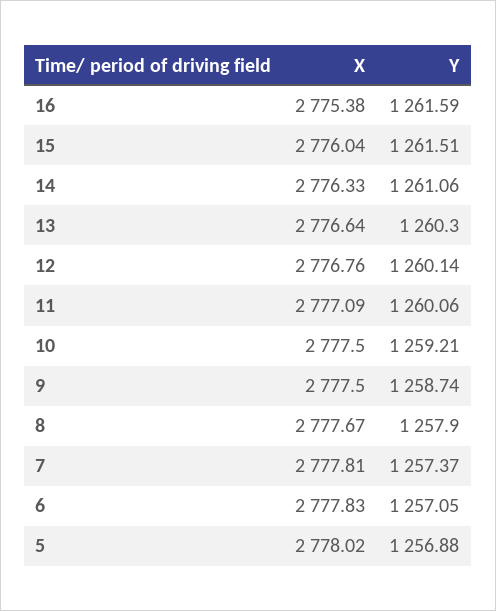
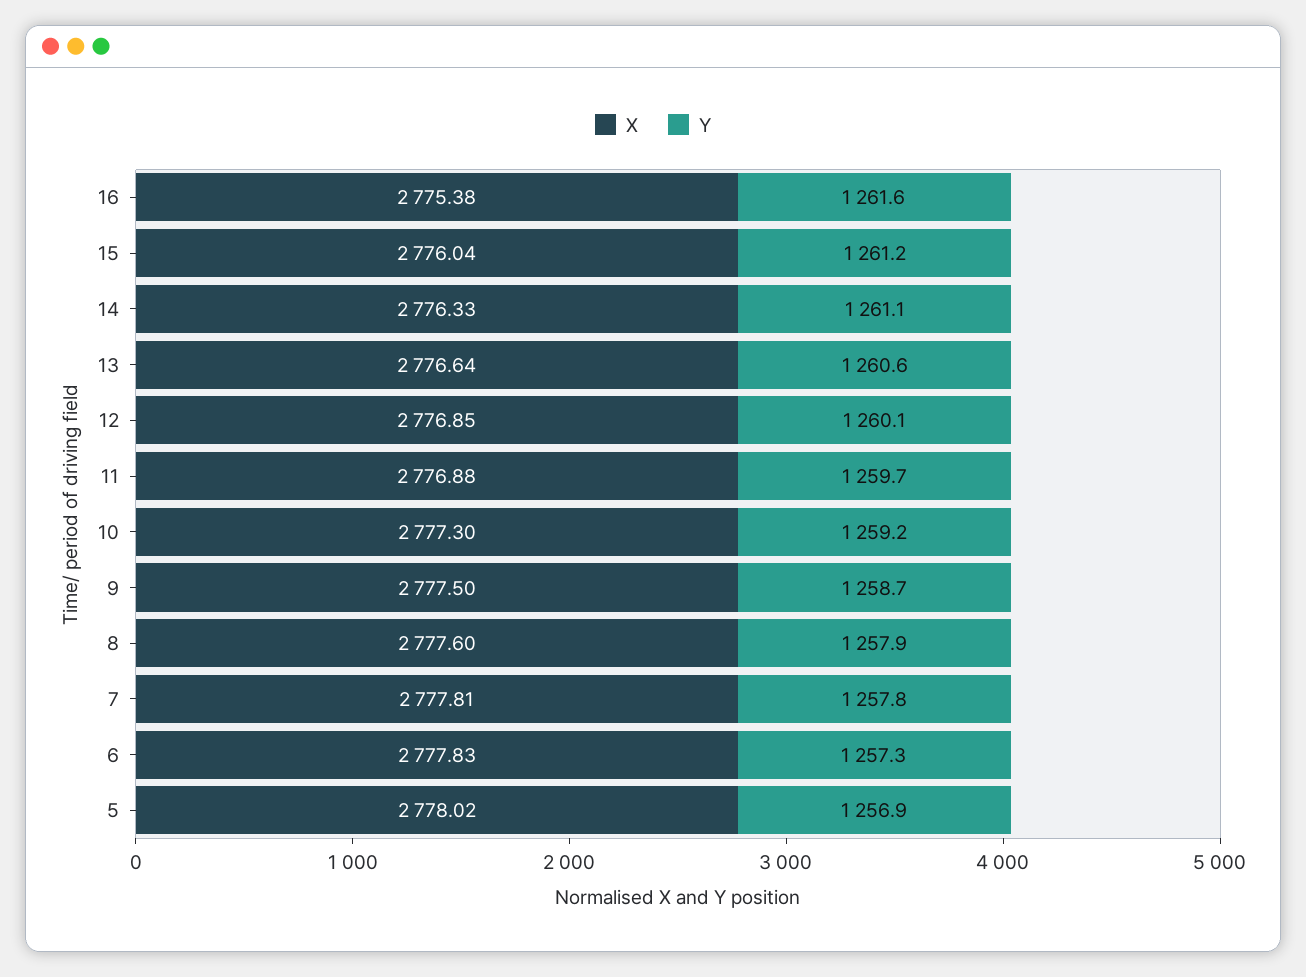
  {
    "X": {
      "16": 2775.38,
      "15": 2776.04,
      "14": 2776.33,
      "13": 2776.64,
-     "12": 2776.76,
+     "12": 2776.85,
-     "11": 2777.09,
+     "11": 2776.88,
-     "10": 2777.5,
+     "10": 2777.3,
      "9": 2777.5,
-     "8": 2777.67,
+     "8": 2777.6,
      "7": 2777.81,
      "6": 2777.83,
      "5": 2778.02
    },
    "Y": {
      "16": 1261.59,
-     "15": 1261.51,
+     "15": 1261.2,
      "14": 1261.06,
-     "13": 1260.3,
+     "13": 1260.6,
      "12": 1260.14,
-     "11": 1260.06,
+     "11": 1259.7,
      "10": 1259.21,
      "9": 1258.74,
      "8": 1257.9,
-     "7": 1257.37,
+     "7": 1257.8,
-     "6": 1257.05,
+     "6": 1257.3,
      "5": 1256.88
    }
  }

